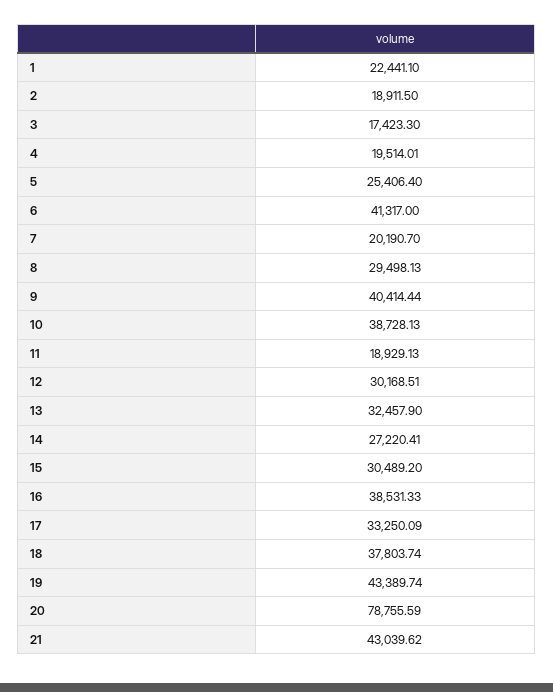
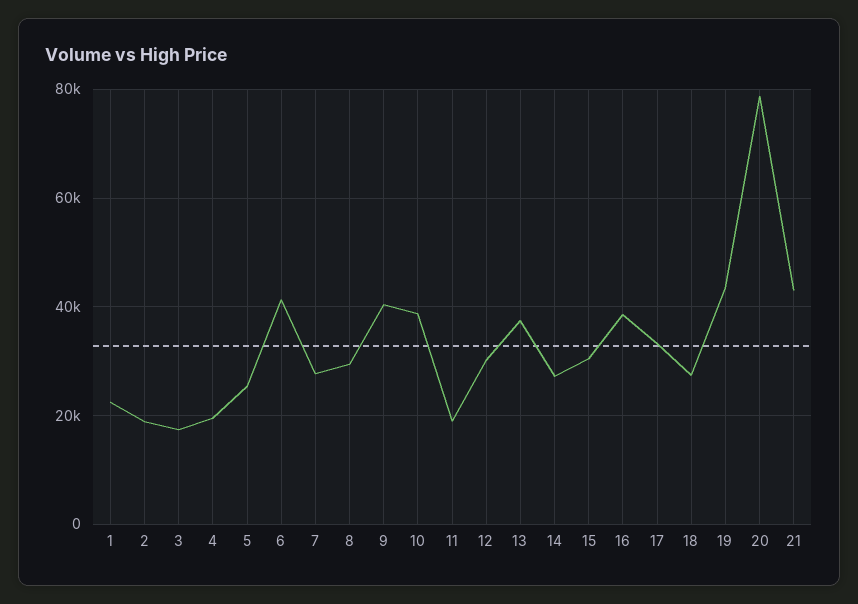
  {
    "1": 22441.1,
    "2": 18911.5,
    "3": 17423.3,
    "4": 19514.01,
    "5": 25406.4,
    "6": 41317,
-   "7": 20190.7,
+   "7": 28000,
    "8": 29498.13,
    "9": 40414.44,
    "10": 38728.13,
    "11": 18929.13,
    "12": 30168.51,
-   "13": 32457.9,
+   "13": 38000,
    "14": 27220.41,
    "15": 30489.2,
    "16": 38531.33,
    "17": 33250.09,
-   "18": 37803.74,
+   "18": 28000,
    "19": 43389.74,
    "20": 78755.59,
    "21": 43039.62
  }

